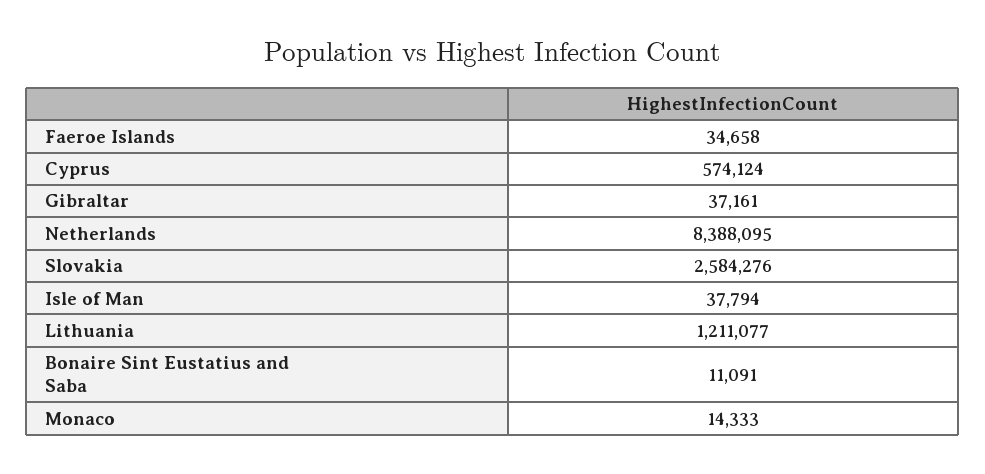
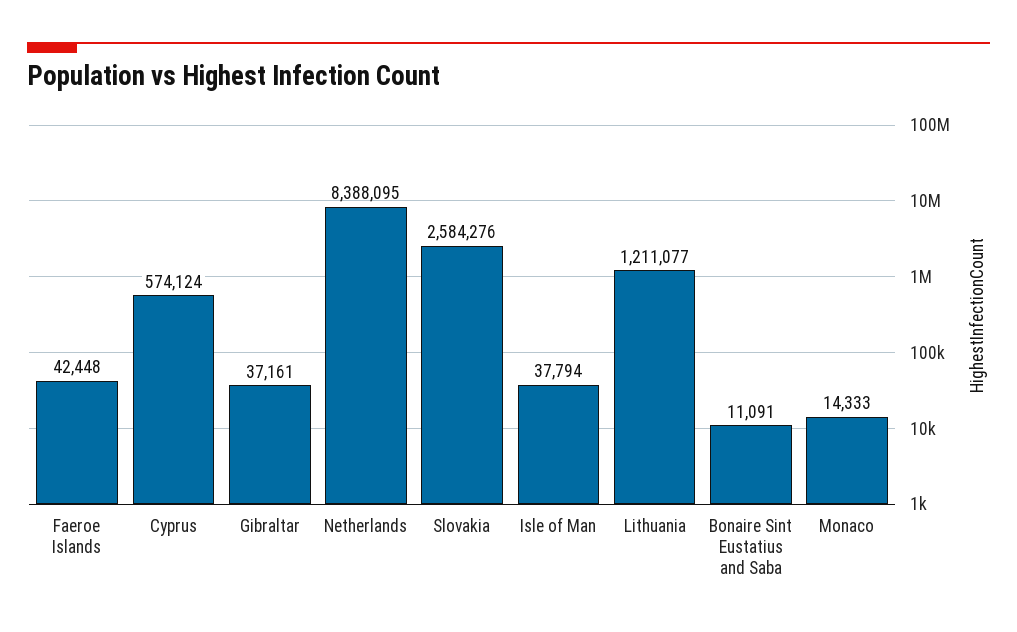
  {
-   "Faeroe Islands": 34658,
+   "Faeroe Islands": 42448,
    "Cyprus": 574124,
    "Gibraltar": 37161,
    "Netherlands": 8388095,
    "Slovakia": 2584276,
    "Isle of Man": 37794,
    "Lithuania": 1211077,
    "Bonaire Sint Eustatius and Saba": 11091,
    "Monaco": 14333
  }

